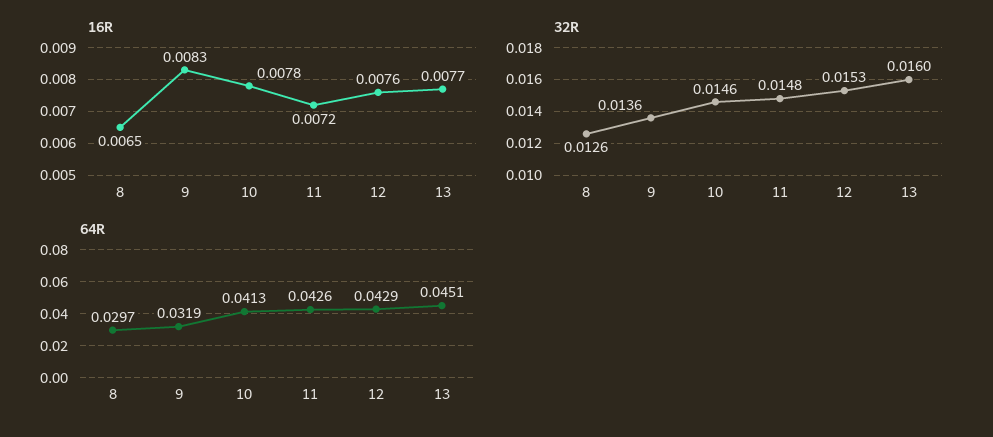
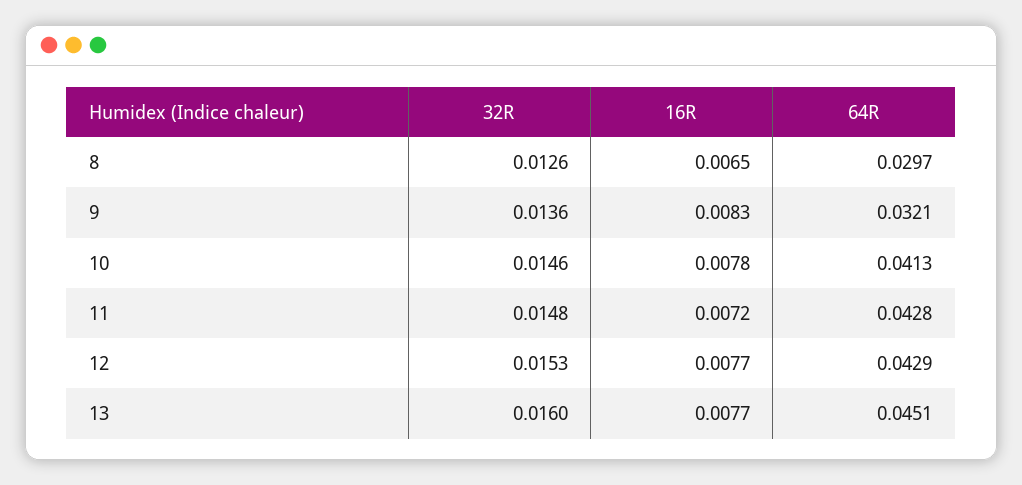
  {
    "16R": {
      "8": 0.0065,
      "9": 0.0083,
      "10": 0.0078,
      "11": 0.0072,
-     "12": 0.0076,
+     "12": 0.0077,
      "13": 0.0077
    },
    "32R": {
      "8": 0.0126,
      "9": 0.0136,
      "10": 0.0146,
      "11": 0.0148,
      "12": 0.0153,
      "13": 0.016
    },
    "64R": {
      "8": 0.0297,
-     "9": 0.0319,
+     "9": 0.0321,
      "10": 0.0413,
-     "11": 0.0426,
+     "11": 0.0428,
      "12": 0.0429,
      "13": 0.0451
    }
  }

